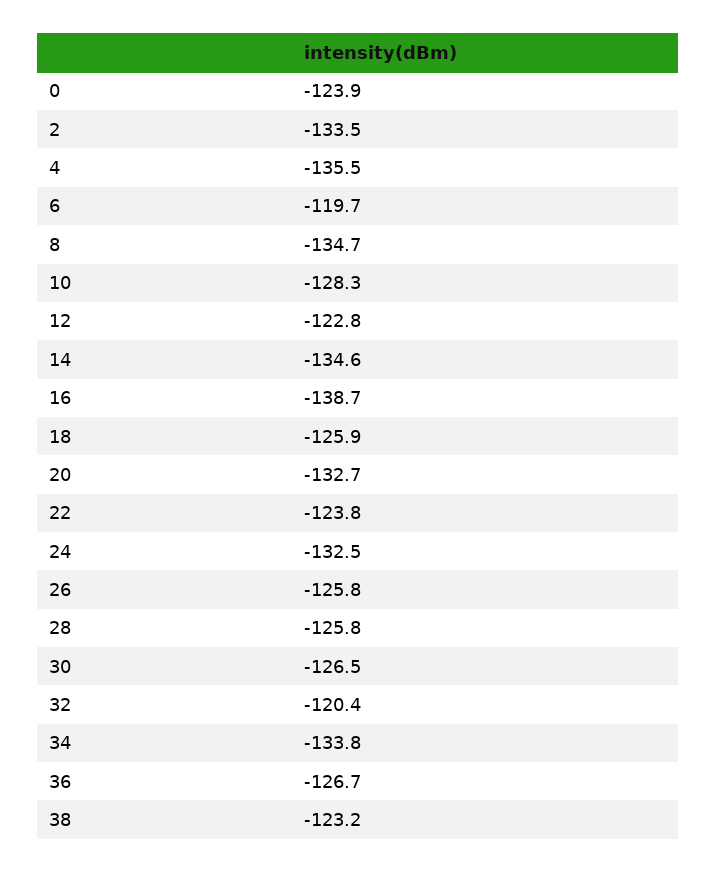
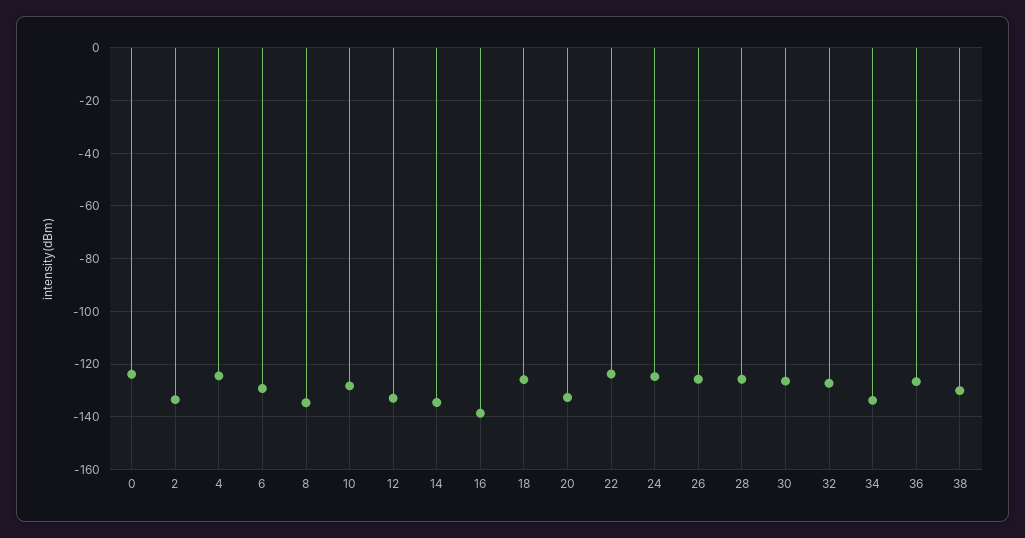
  {
    "0": -123.9,
    "2": -133.5,
-   "4": -135.5,
+   "4": -125,
-   "6": -119.7,
+   "6": -130,
    "8": -134.7,
    "10": -128.3,
-   "12": -122.8,
+   "12": -132.5,
    "14": -134.6,
    "16": -138.7,
    "18": -125.9,
    "20": -132.7,
    "22": -123.8,
-   "24": -132.5,
+   "24": -125,
    "26": -125.8,
    "28": -125.8,
    "30": -126.5,
-   "32": -120.4,
+   "32": -127.5,
    "34": -133.8,
    "36": -126.7,
-   "38": -123.2
+   "38": -130
  }

